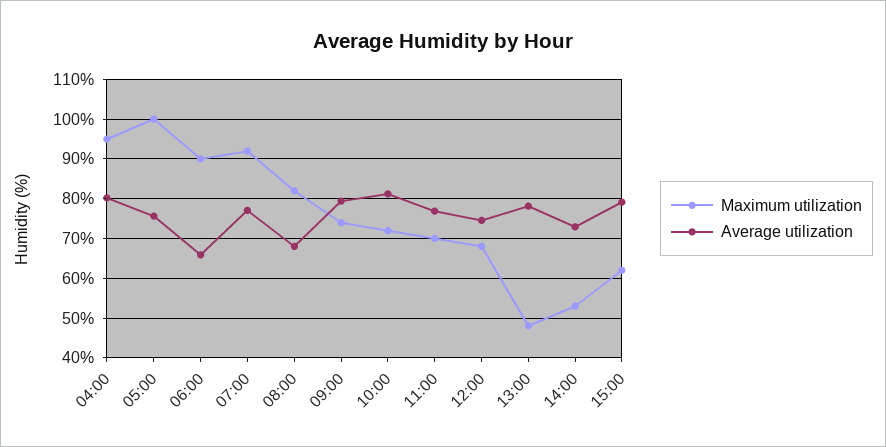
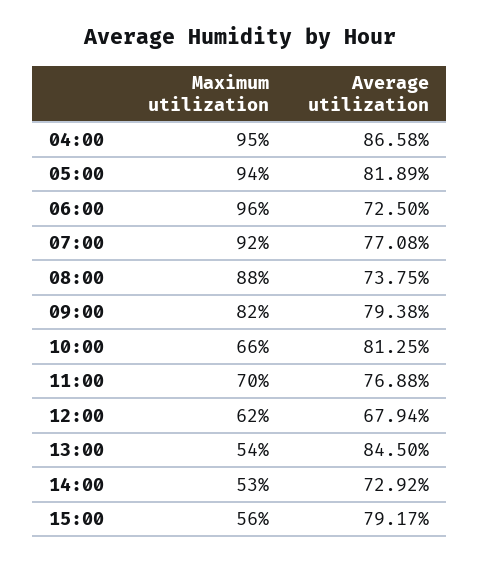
  {
    "Maximum utilization": {
      "04:00": 95,
-     "05:00": 100,
+     "05:00": 94,
-     "06:00": 90,
+     "06:00": 96,
      "07:00": 92,
-     "08:00": 82,
+     "08:00": 88,
-     "09:00": 74,
+     "09:00": 82,
-     "10:00": 72,
+     "10:00": 66,
      "11:00": 70,
-     "12:00": 68,
+     "12:00": 62,
-     "13:00": 48,
+     "13:00": 54,
      "14:00": 53,
-     "15:00": 62
+     "15:00": 56
    },
    "Average utilization": {
-     "04:00": 80,
+     "04:00": 86.58,
-     "05:00": 76,
+     "05:00": 81.89,
-     "06:00": 66,
+     "06:00": 72.5,
      "07:00": 77.08,
-     "08:00": 68,
+     "08:00": 73.75,
      "09:00": 79.38,
      "10:00": 81.25,
      "11:00": 76.88,
-     "12:00": 74,
+     "12:00": 67.94,
-     "13:00": 78,
+     "13:00": 84.5,
      "14:00": 72.92,
      "15:00": 79.17
    }
  }

